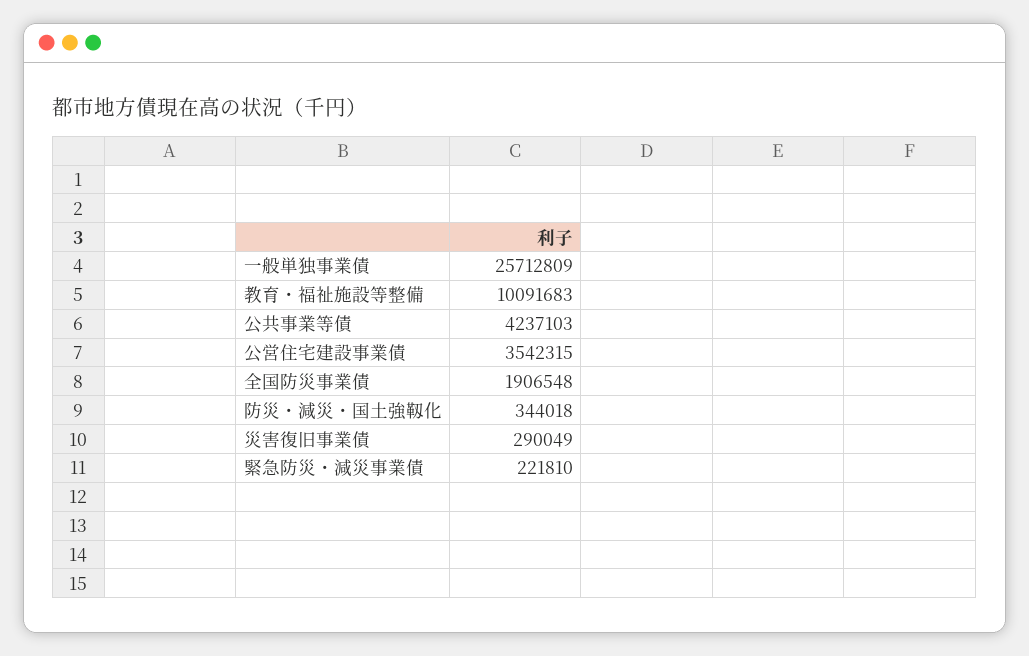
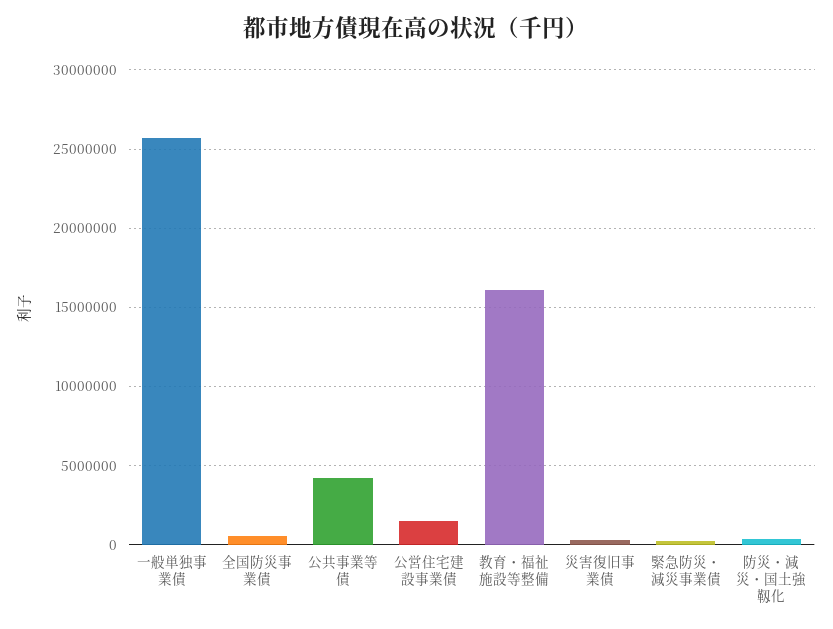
  {
    "一般単独事業債": 25712809,
-   "教育・福祉施設等整備": 10091683,
+   "教育・福祉施設等整備": 16000000,
    "公共事業等債": 4237103,
-   "公営住宅建設事業債": 3542315,
+   "公営住宅建設事業債": 1500000,
-   "全国防災事業債": 1906548,
+   "全国防災事業債": 500000,
    "防災・減災・国土強靱化": 344018,
    "災害復旧事業債": 290049,
    "緊急防災・減災事業債": 221810
  }

